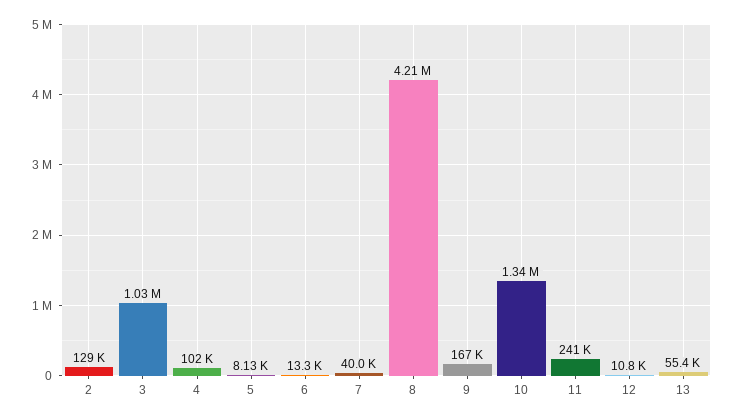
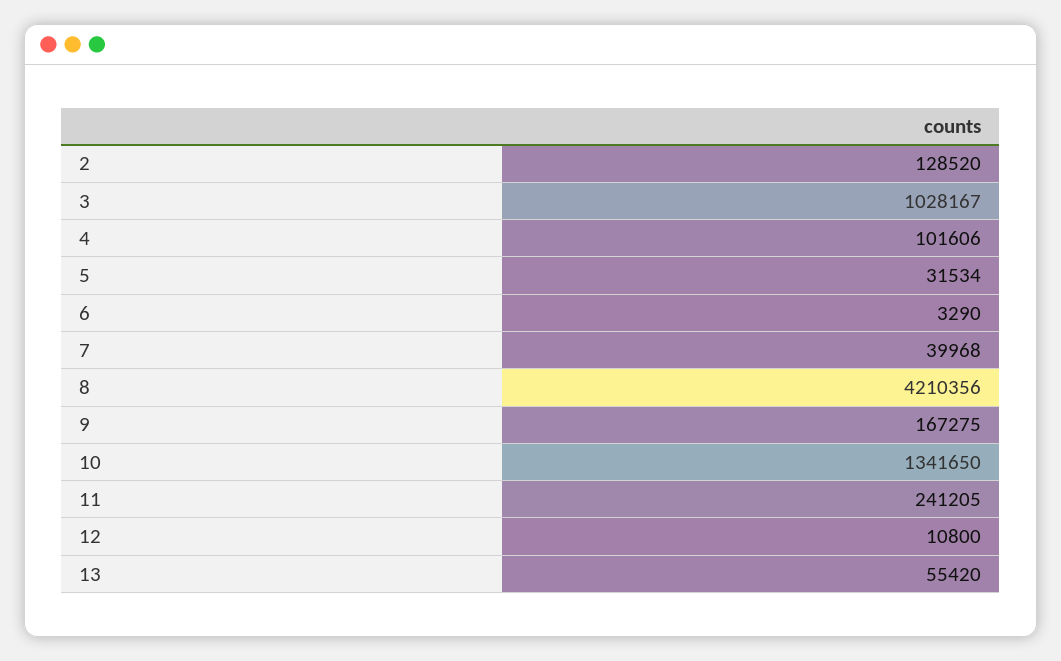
  {
    "2": 128520,
    "3": 1028167,
    "4": 101606,
-   "5": 8130,
+   "5": 31534,
-   "6": 13300,
+   "6": 3290,
    "7": 39968,
    "8": 4210356,
    "9": 167275,
    "10": 1341650,
    "11": 241205,
    "12": 10800,
    "13": 55420
  }

